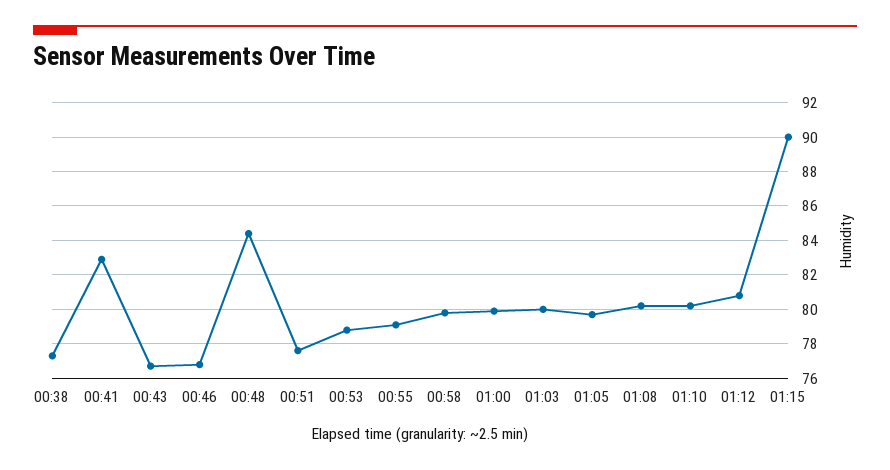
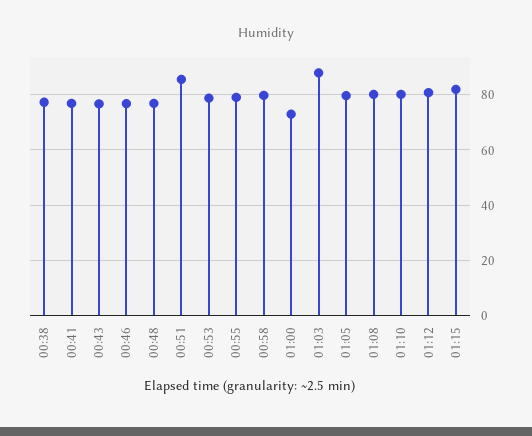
  {
    "00:38": 77.5,
-   "00:41": 83,
+   "00:41": 77.5,
    "00:43": 76.5,
    "00:46": 77,
-   "00:48": 84.5,
+   "00:48": 77.5,
-   "00:51": 77.5,
+   "00:51": 85,
    "00:53": 79,
    "00:55": 79,
    "00:58": 80,
-   "01:00": 80,
+   "01:00": 72.5,
-   "01:03": 80,
+   "01:03": 87.5,
    "01:05": 79.5,
    "01:08": 80,
    "01:10": 80,
    "01:12": 81,
-   "01:15": 90
+   "01:15": 82.5
  }

